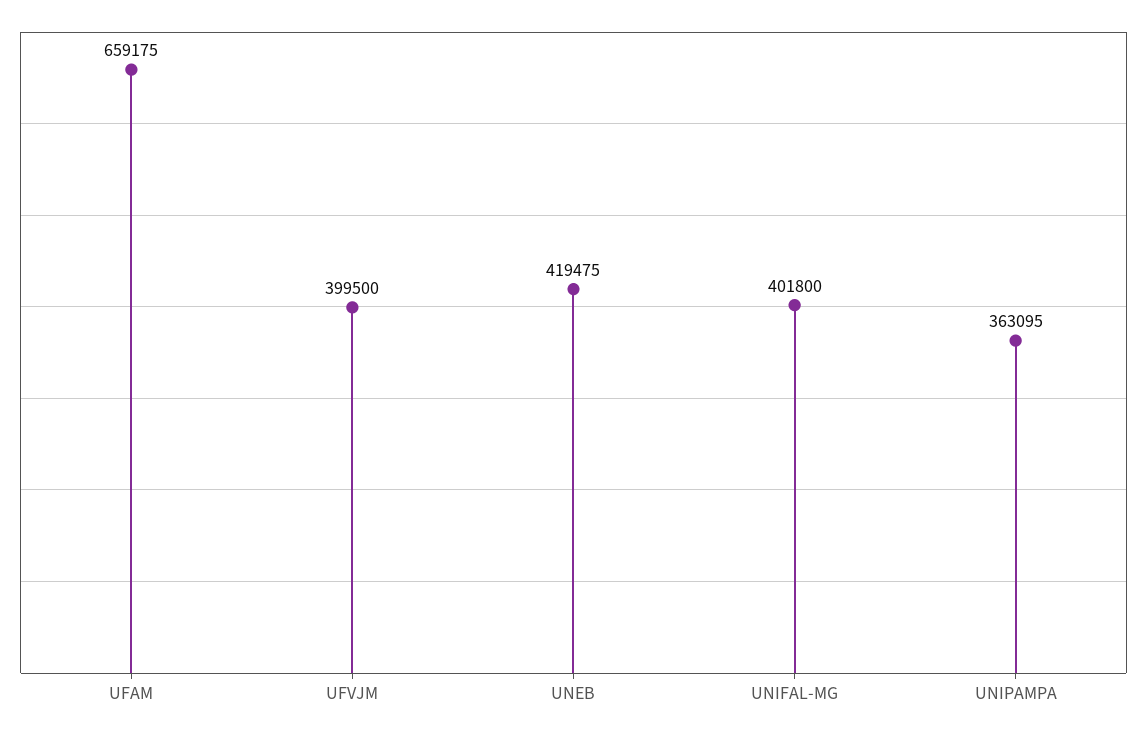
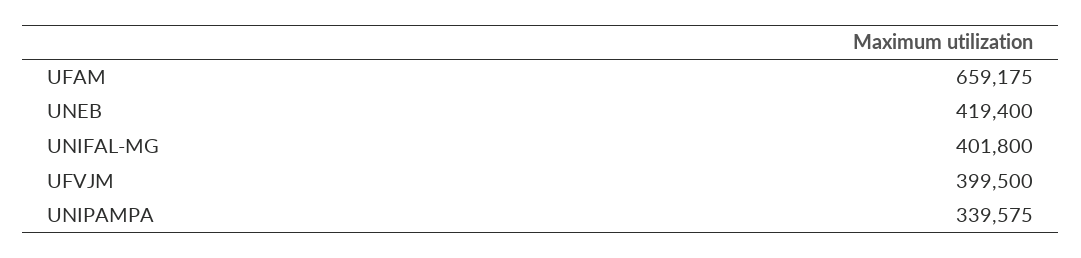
  {
    "UFAM": 659175,
    "UFVJM": 399500,
-   "UNEB": 419475,
+   "UNEB": 419400,
    "UNIFAL-MG": 401800,
-   "UNIPAMPA": 363095
+   "UNIPAMPA": 339575
  }

